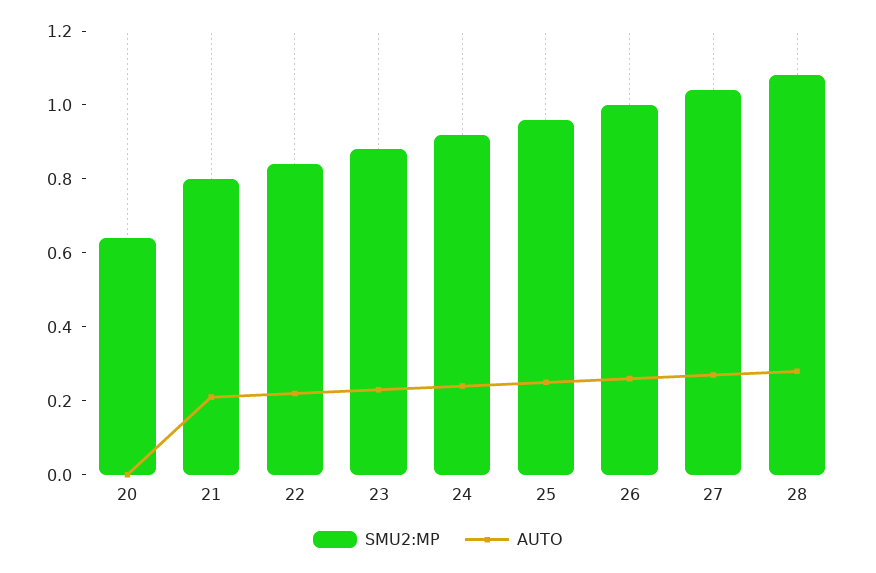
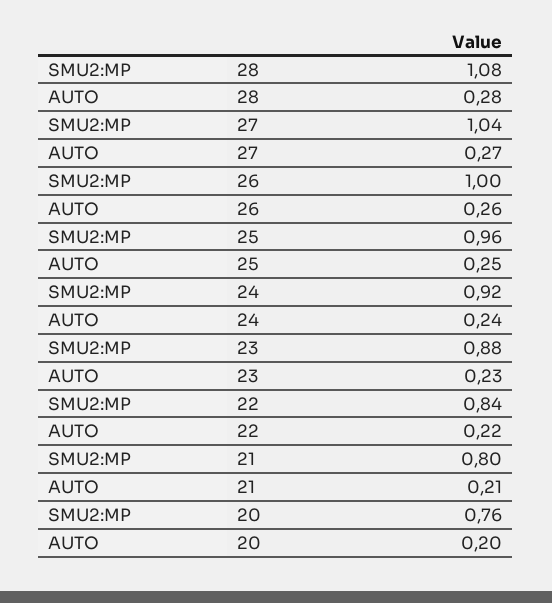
  {
    "SMU2:MP": {
-     "20": 0.65,
+     "20": 0.76,
      "21": 0.8,
      "22": 0.84,
      "23": 0.88,
      "24": 0.92,
      "25": 0.96,
      "26": 1,
      "27": 1.04,
      "28": 1.08
    },
    "AUTO": {
-     "20": 0,
+     "20": 0.2,
      "21": 0.21,
      "22": 0.22,
      "23": 0.23,
      "24": 0.24,
      "25": 0.25,
      "26": 0.26,
      "27": 0.27,
      "28": 0.28
    }
  }

